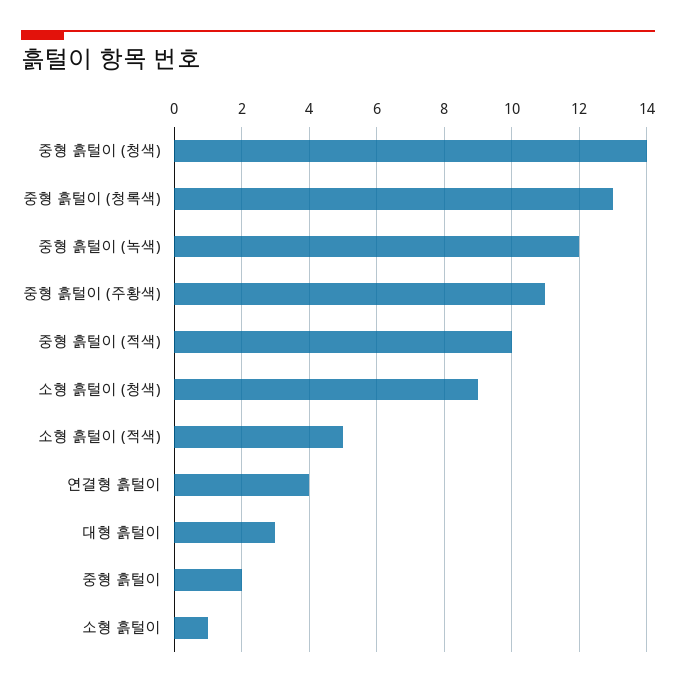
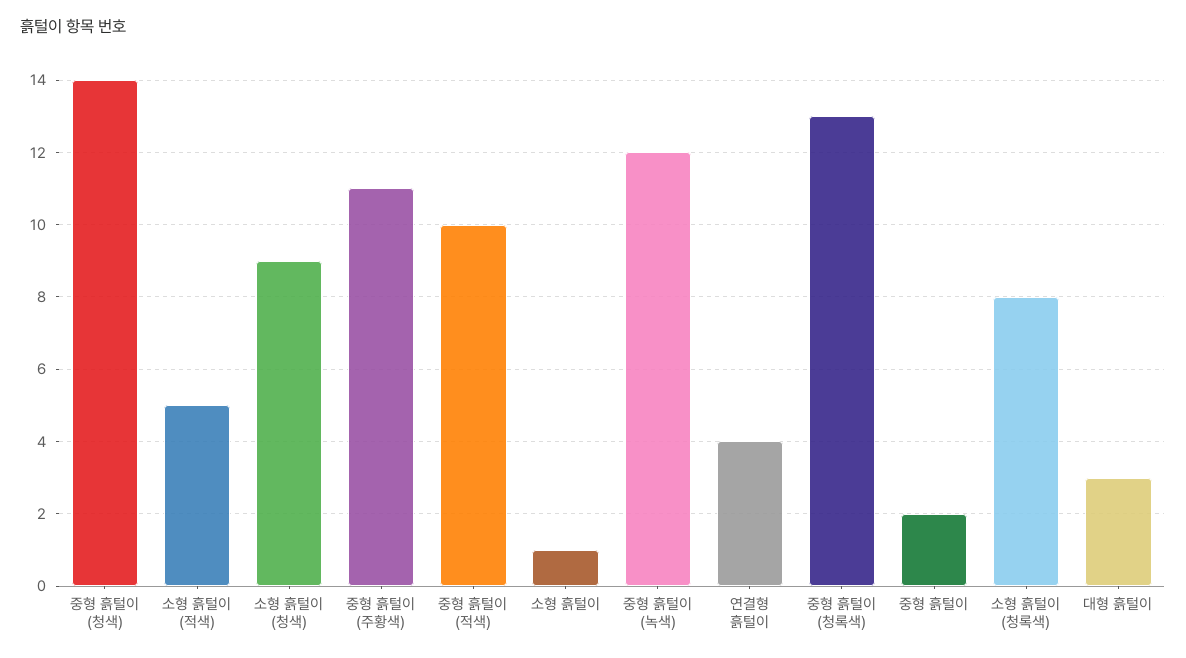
  {
    "중형 흙털이 (청색)": 14,
    "중형 흙털이 (청록색)": 13,
    "중형 흙털이 (녹색)": 12,
    "중형 흙털이 (주황색)": 11,
    "중형 흙털이 (적색)": 10,
    "소형 흙털이 (청색)": 9,
    "소형 흙털이 (적색)": 5,
    "연결형 흙털이": 4,
    "대형 흙털이": 3,
    "중형 흙털이": 2,
-   "소형 흙털이": 1
+   "소형 흙털이": 1,
+   "소형 흙털이 (청록색)": 8
  }

